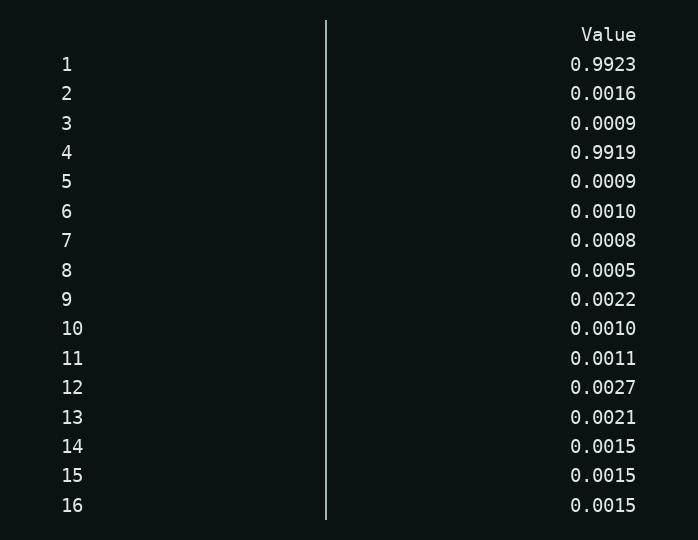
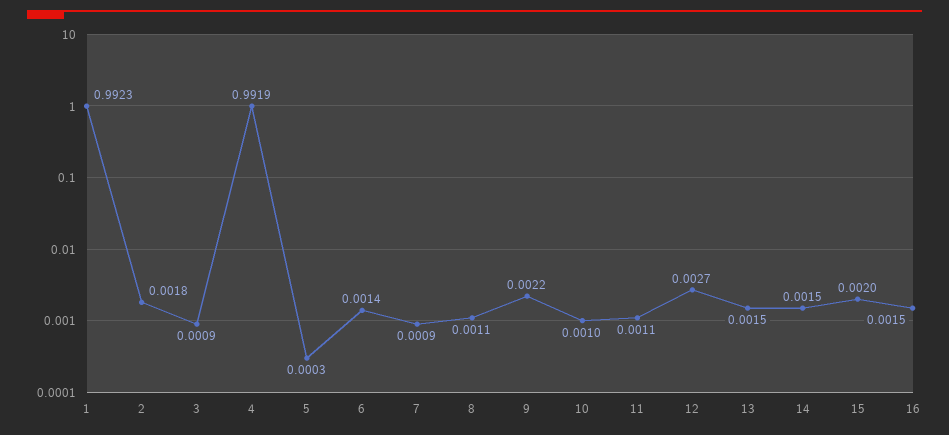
  {
    "1": 0.9923,
-   "2": 0.0016,
+   "2": 0.0018,
    "3": 0.0009,
    "4": 0.9919,
-   "5": 0.0009,
+   "5": 0.0003,
-   "6": 0.001,
+   "6": 0.0014,
-   "7": 0.0008,
+   "7": 0.0009,
-   "8": 0.0005,
+   "8": 0.0011,
    "9": 0.0022,
    "10": 0.001,
    "11": 0.0011,
    "12": 0.0027,
-   "13": 0.0021,
+   "13": 0.0015,
    "14": 0.0015,
-   "15": 0.0015,
+   "15": 0.002,
    "16": 0.0015
  }

